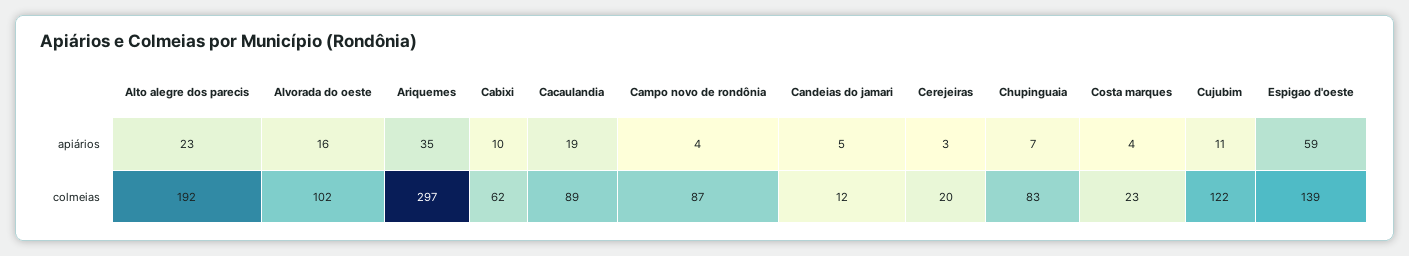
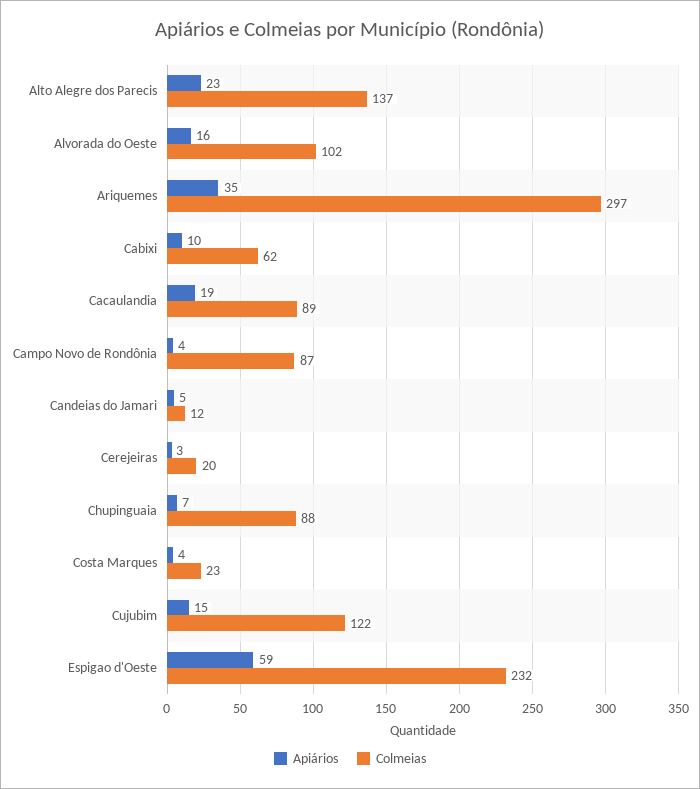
  {
    "apiários": {
      "Alto alegre dos parecis": 23,
      "Alvorada do oeste": 16,
      "Ariquemes": 35,
      "Cabixi": 10,
      "Cacaulandia": 19,
      "Campo novo de rondônia": 4,
      "Candeias do jamari": 5,
      "Cerejeiras": 3,
      "Chupinguaia": 7,
      "Costa marques": 4,
-     "Cujubim": 11,
+     "Cujubim": 15,
      "Espigao d'oeste": 59
    },
    "colmeias": {
-     "Alto alegre dos parecis": 192,
+     "Alto alegre dos parecis": 137,
      "Alvorada do oeste": 102,
      "Ariquemes": 297,
      "Cabixi": 62,
      "Cacaulandia": 89,
      "Campo novo de rondônia": 87,
      "Candeias do jamari": 12,
      "Cerejeiras": 20,
-     "Chupinguaia": 83,
+     "Chupinguaia": 88,
      "Costa marques": 23,
      "Cujubim": 122,
-     "Espigao d'oeste": 139
+     "Espigao d'oeste": 232
    }
  }

